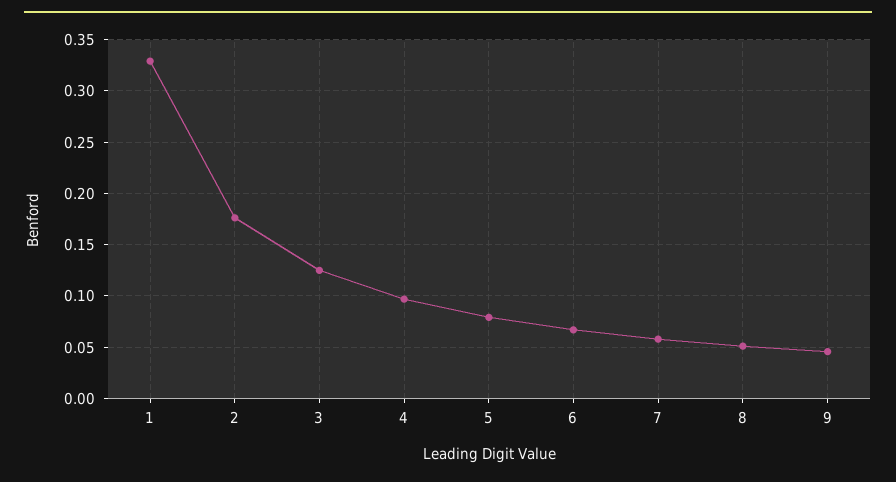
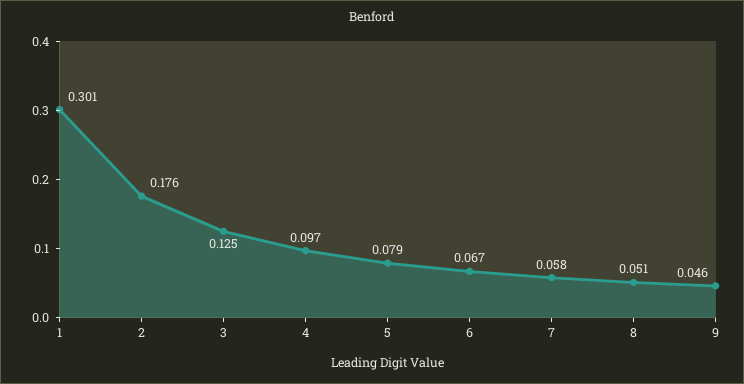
  {
-   "1": 0.33,
+   "1": 0.301,
    "2": 0.176,
    "3": 0.125,
    "4": 0.097,
    "5": 0.079,
    "6": 0.067,
    "7": 0.058,
    "8": 0.051,
    "9": 0.046
  }

